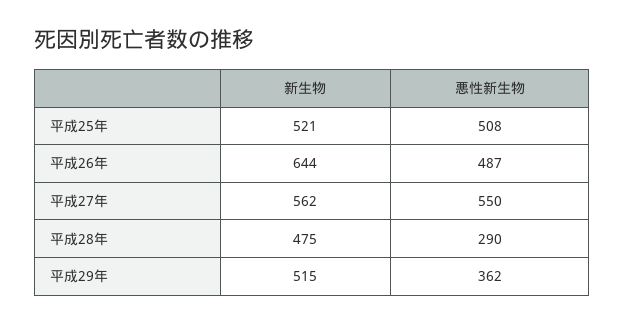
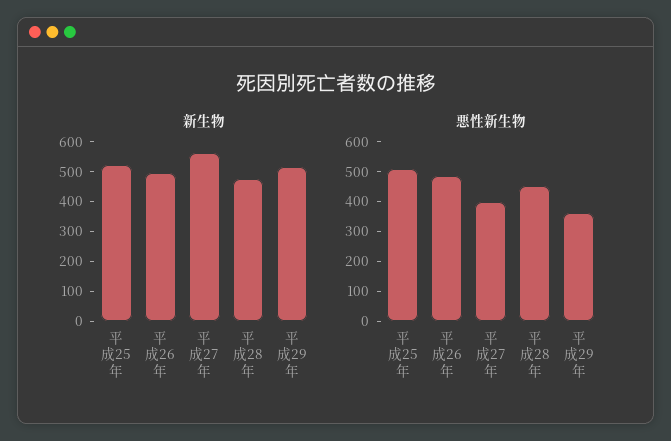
  {
    "新生物": {
      "平成25年": 521,
-     "平成26年": 644,
+     "平成26年": 500,
      "平成27年": 562,
      "平成28年": 475,
      "平成29年": 515
    },
    "悪性新生物": {
      "平成25年": 508,
      "平成26年": 487,
-     "平成27年": 550,
+     "平成27年": 400,
-     "平成28年": 290,
+     "平成28年": 450,
      "平成29年": 362
    }
  }

